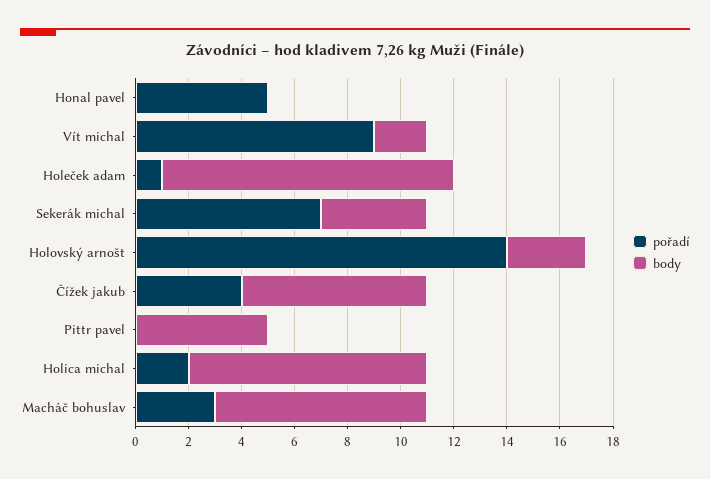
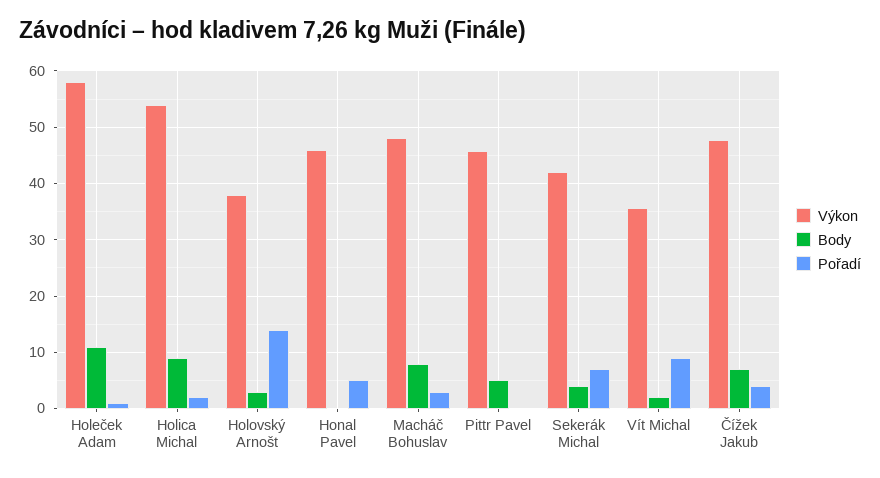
  {
    "pořadí": {
      "Honal pavel": 5,
      "Vít michal": 9,
      "Holeček adam": 1,
      "Sekerák michal": 7,
      "Holovský arnošt": 14,
      "Čížek jakub": 4,
      "Pittr pavel": 0,
      "Holica michal": 2,
      "Macháč bohuslav": 3
    },
    "body": {
      "Honal pavel": 0,
      "Vít michal": 2,
      "Holeček adam": 11,
      "Sekerák michal": 4,
      "Holovský arnošt": 3,
      "Čížek jakub": 7,
      "Pittr pavel": 5,
      "Holica michal": 9,
      "Macháč bohuslav": 8
-   }
+   },
+   "Výkon": {
+     "Holeček adam": 58,
+     "Holica michal": 54,
+     "Holovský arnošt": 38,
+     "Honal pavel": 46,
+     "Macháč bohuslav": 48,
+     "Pittr pavel": 46,
+     "Sekerák michal": 42,
+     "Vít michal": 36,
+     "Čížek jakub": 48
+   }
  }

